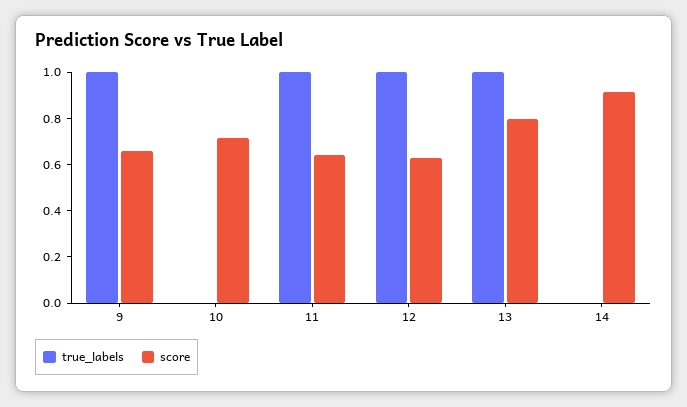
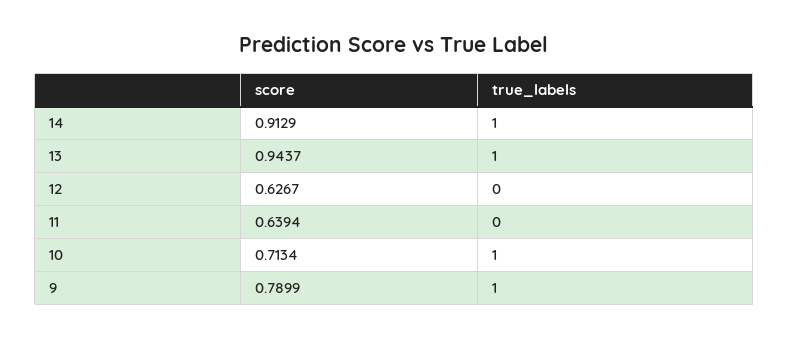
  {
    "true_labels": {
      "9": 1,
-     "10": 0,
+     "10": 1,
-     "11": 1,
+     "11": 0,
-     "12": 1,
+     "12": 0,
      "13": 1,
-     "14": 0
+     "14": 1
    },
    "score": {
-     "9": 0.65,
+     "9": 0.7899,
      "10": 0.7134,
      "11": 0.6394,
      "12": 0.6267,
-     "13": 0.8,
+     "13": 0.9437,
      "14": 0.9129
    }
  }

